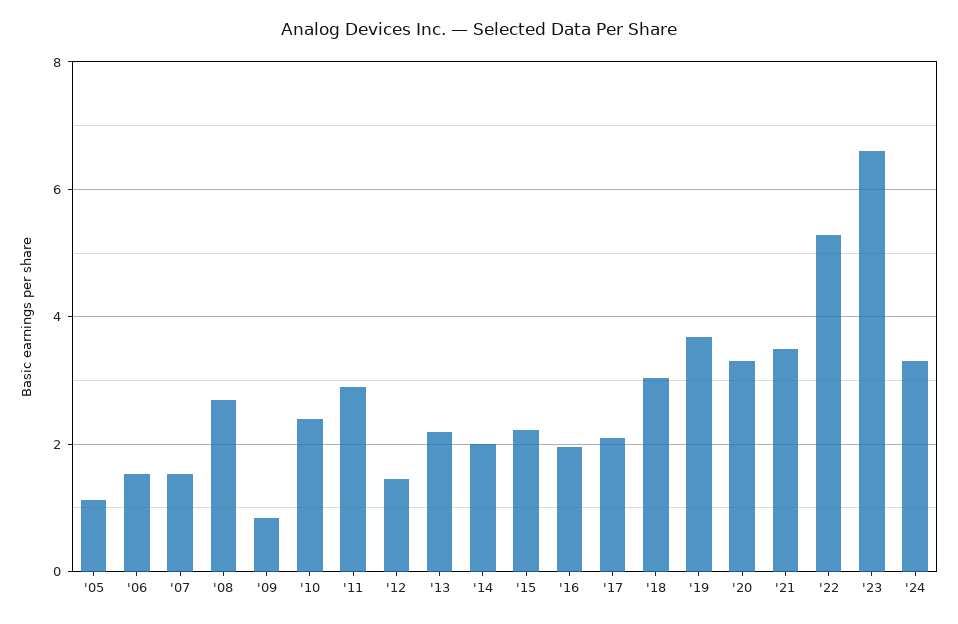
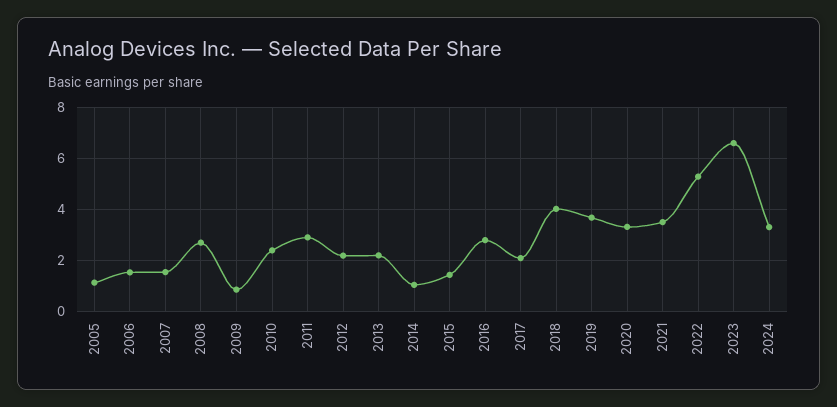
  {
    "'05": 1.2,
    "'06": 1.6,
    "'07": 1.6,
    "'08": 2.6,
    "'09": 0.8,
    "'10": 2.4,
    "'11": 3,
-   "'12": 1.4,
+   "'12": 2.25,
    "'13": 2.2,
-   "'14": 2,
+   "'14": 1,
-   "'15": 2.2,
+   "'15": 1.5,
-   "'16": 2,
+   "'16": 2.75,
    "'17": 2,
-   "'18": 3,
+   "'18": 4,
    "'19": 3.6,
    "'20": 3.4,
    "'21": 3.6,
    "'22": 5.2,
    "'23": 6.6,
    "'24": 3.4
  }

